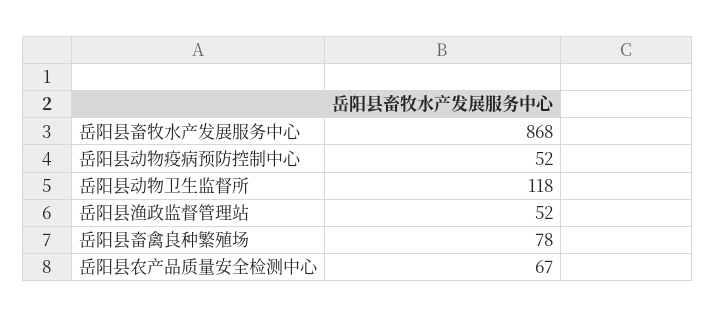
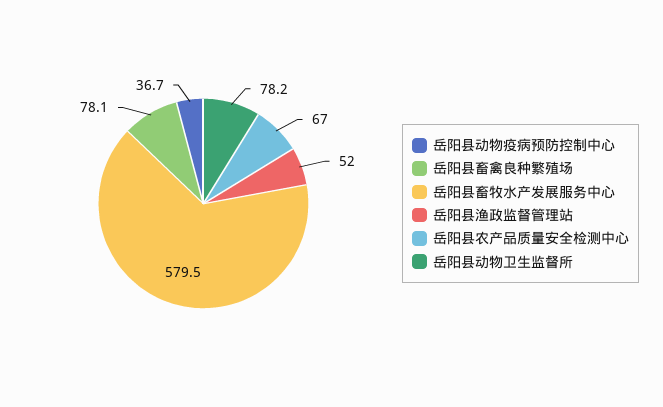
  {
-   "岳阳县畜牧水产发展服务中心": 868,
+   "岳阳县畜牧水产发展服务中心": 579.5,
-   "岳阳县动物疫病预防控制中心": 52,
+   "岳阳县动物疫病预防控制中心": 36.7,
-   "岳阳县动物卫生监督所": 118,
+   "岳阳县动物卫生监督所": 78.2,
    "岳阳县渔政监督管理站": 52,
    "岳阳县畜禽良种繁殖场": 78.1,
    "岳阳县农产品质量安全检测中心": 67
  }

